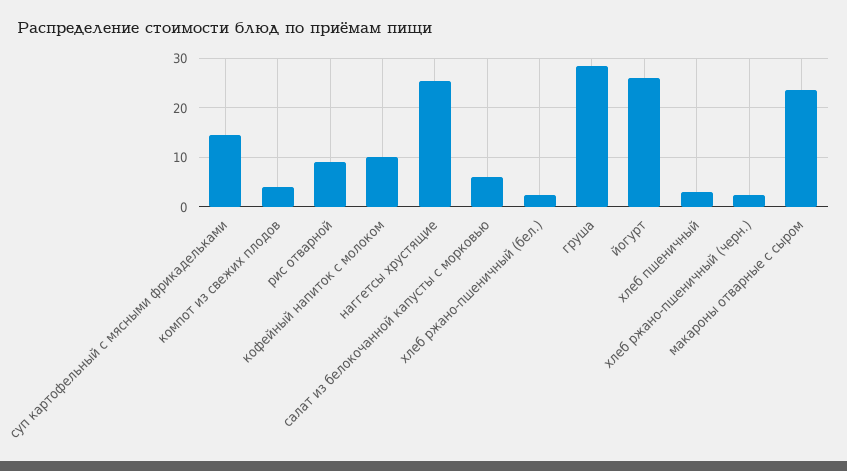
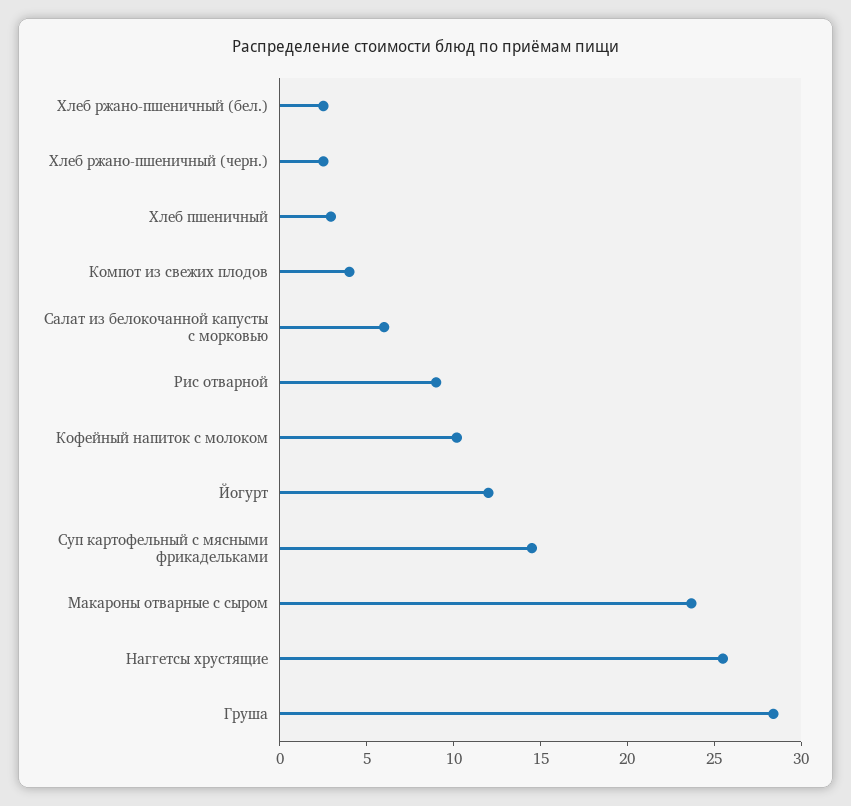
  {
    "суп картофельный с мясными фрикадельками": 15,
    "компот из свежих плодов": 4,
    "рис отварной": 9,
    "кофейный напиток с молоком": 10,
    "наггетсы хрустящие": 26,
    "салат из белокочанной капусты с морковью": 6,
    "хлеб ржано-пшеничный (бел.)": 3,
    "груша": 28,
-   "йогурт": 26,
+   "йогурт": 12,
    "хлеб пшеничный": 3,
    "хлеб ржано-пшеничный (черн.)": 3,
    "макароны отварные с сыром": 24
  }

